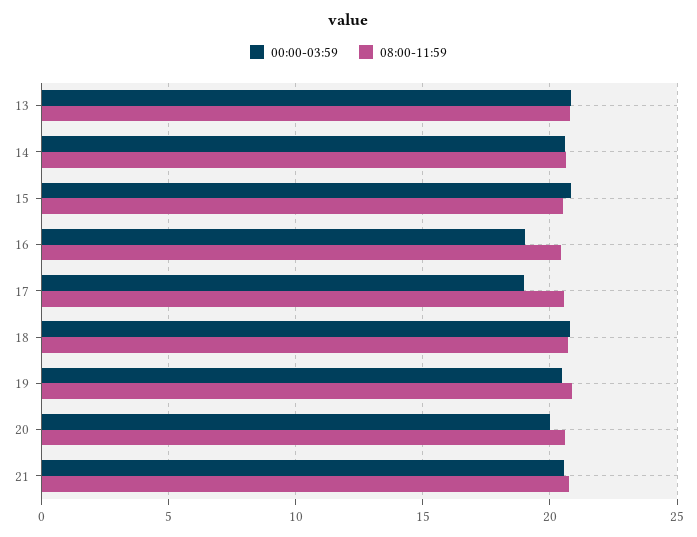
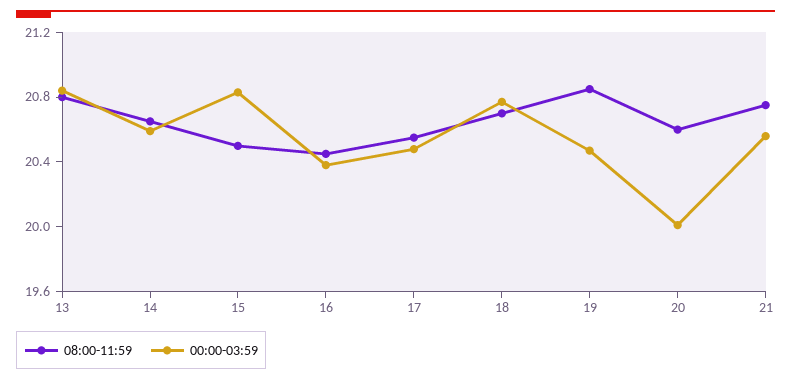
  {
    "00:00-03:59": {
      "13": 20.8,
      "14": 20.6,
      "15": 20.8,
-     "16": 19,
+     "16": 20.4,
-     "17": 19,
+     "17": 20.5,
      "18": 20.8,
      "19": 20.5,
      "20": 20,
      "21": 20.6
    },
    "08:00-11:59": {
      "13": 20.8,
      "14": 20.7,
      "15": 20.5,
      "16": 20.5,
      "17": 20.6,
      "18": 20.7,
      "19": 20.9,
      "20": 20.6,
      "21": 20.8
    }
  }

